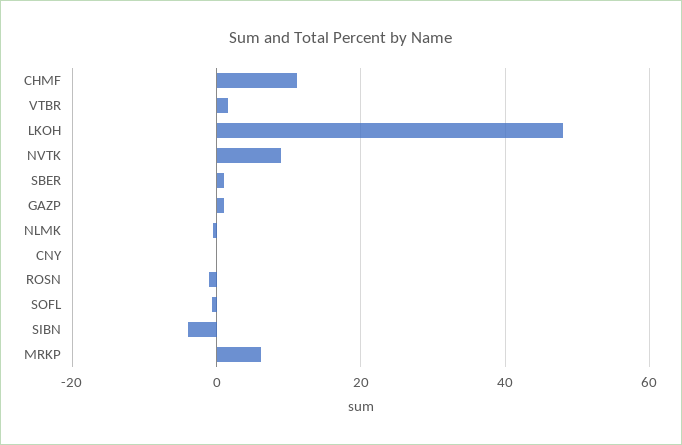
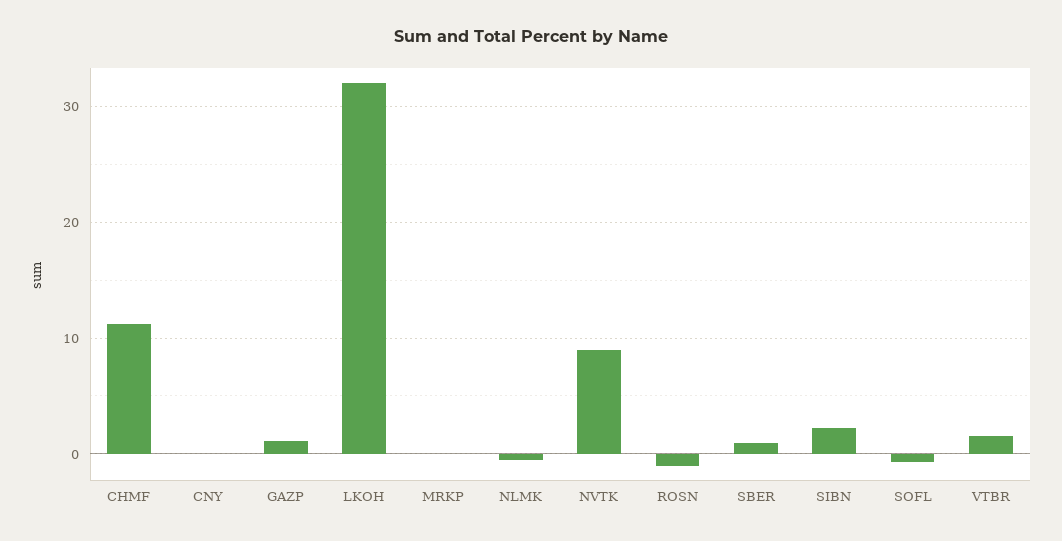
  {
    "CHMF": 11,
    "VTBR": 2,
-   "LKOH": 48,
+   "LKOH": 32,
    "NVTK": 9,
    "SBER": 1,
    "GAZP": 1,
    "NLMK": -1,
    "CNY": 0,
    "ROSN": -1,
    "SOFL": -1,
-   "SIBN": -4,
+   "SIBN": 2,
-   "MRKP": 6
+   "MRKP": 0
  }

